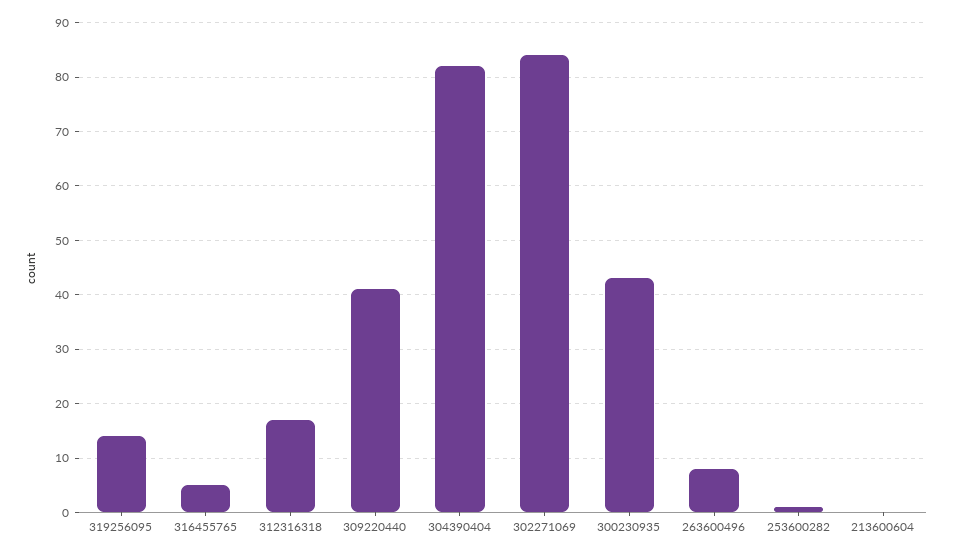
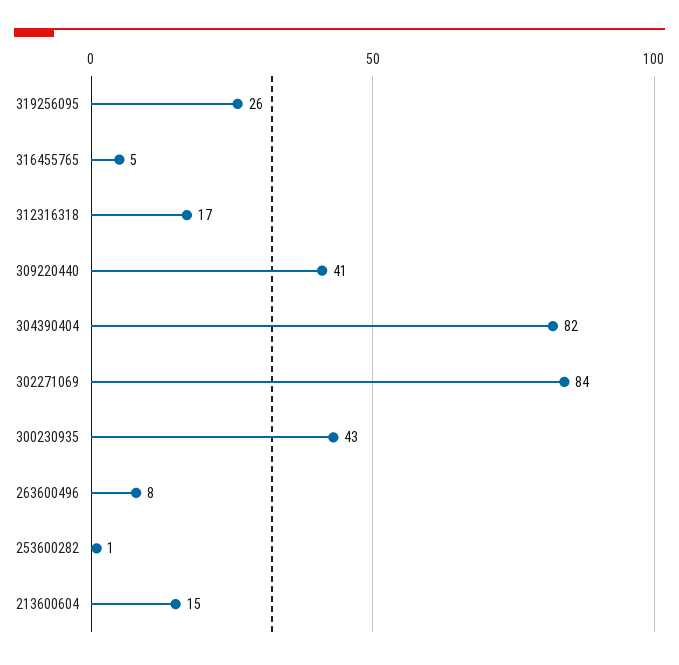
  {
-   "319256095": 15,
+   "319256095": 26,
    "316455765": 5,
    "312316318": 17,
    "309220440": 41,
    "304390404": 82,
    "302271069": 84,
    "300230935": 43,
    "263600496": 8,
    "253600282": 1,
-   "213600604": 0
+   "213600604": 15
  }

